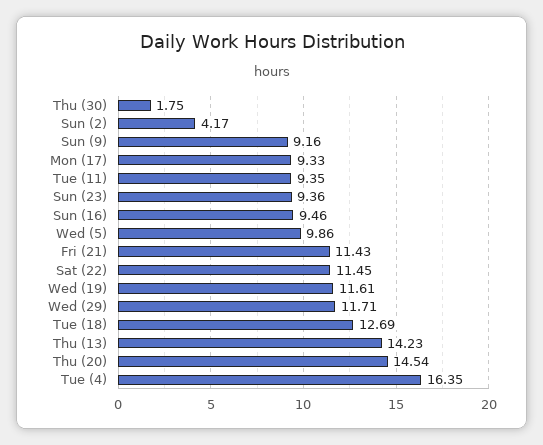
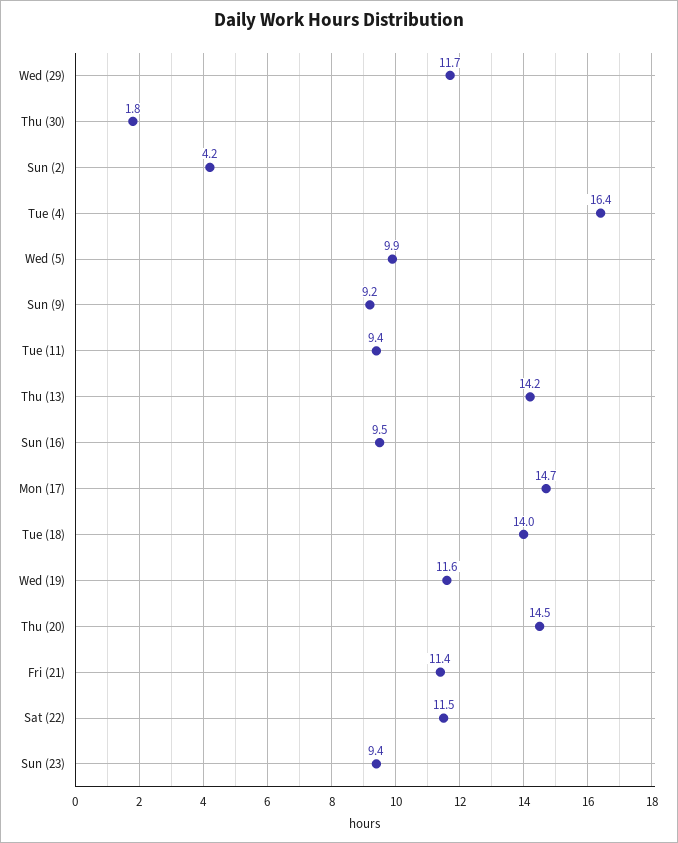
  {
    "Thu (30)": 1.75,
    "Sun (2)": 4.17,
    "Sun (9)": 9.16,
-   "Mon (17)": 9.33,
+   "Mon (17)": 14.7,
    "Tue (11)": 9.35,
    "Sun (23)": 9.36,
    "Sun (16)": 9.46,
    "Wed (5)": 9.86,
    "Fri (21)": 11.43,
    "Sat (22)": 11.45,
    "Wed (19)": 11.61,
    "Wed (29)": 11.71,
-   "Tue (18)": 12.69,
+   "Tue (18)": 14,
    "Thu (13)": 14.23,
    "Thu (20)": 14.54,
    "Tue (4)": 16.35
  }

